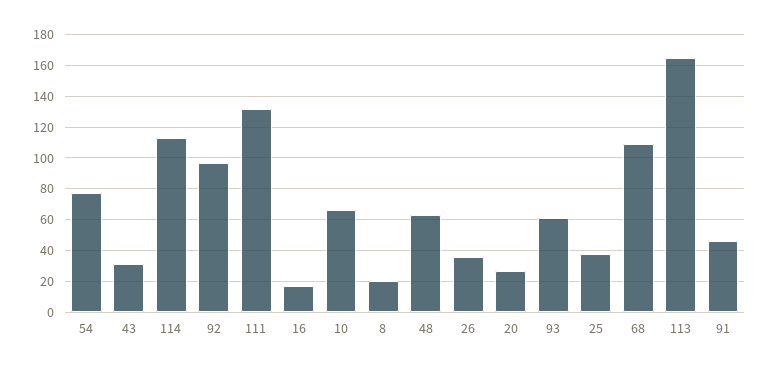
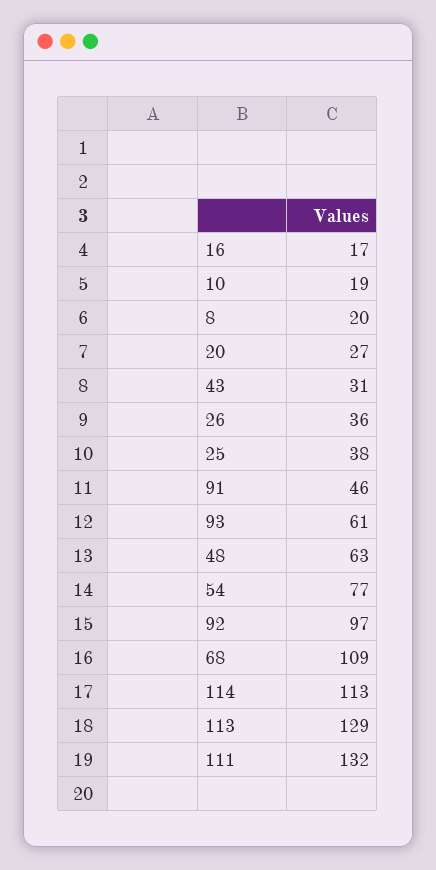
  {
    "54": 77,
    "43": 31,
    "114": 113,
    "92": 97,
    "111": 132,
    "16": 17,
-   "10": 65,
+   "10": 19,
    "8": 20,
    "48": 63,
    "26": 36,
    "20": 27,
    "93": 61,
    "25": 38,
    "68": 109,
-   "113": 165,
+   "113": 129,
    "91": 46
  }

